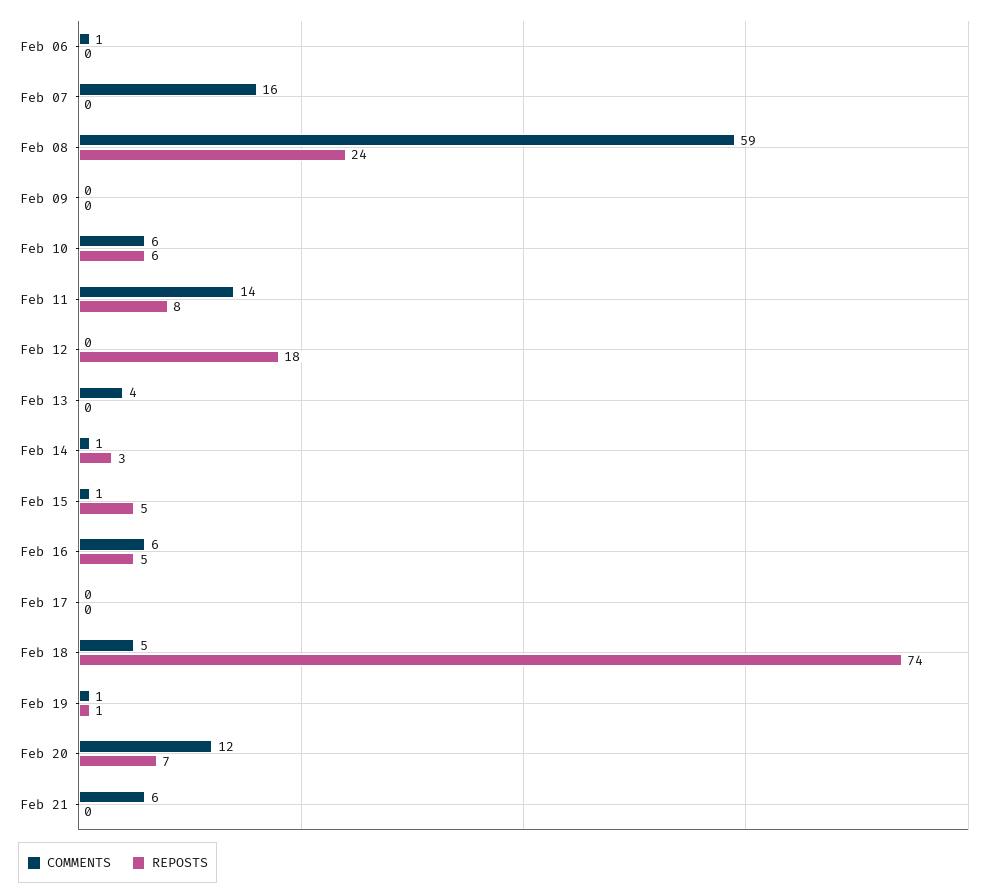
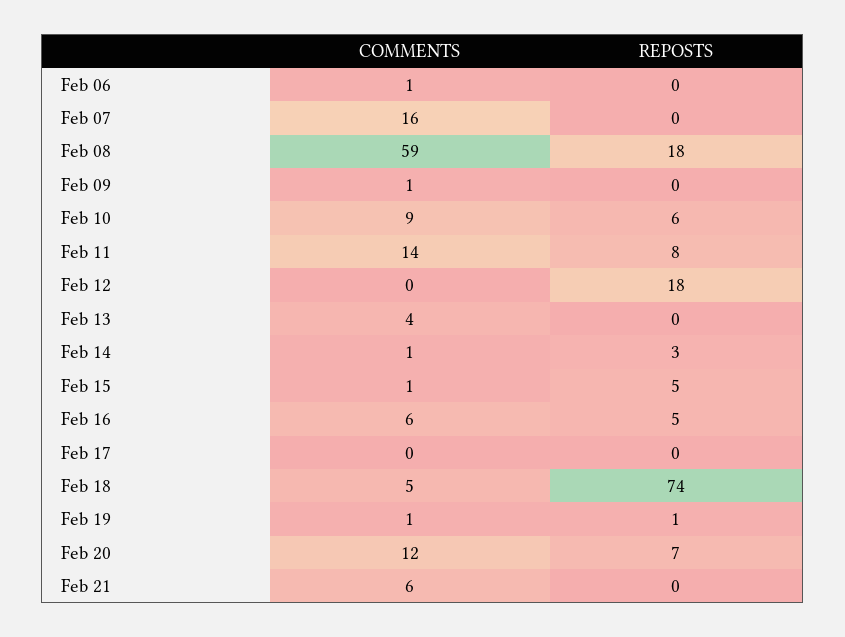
  {
    "COMMENTS": {
      "Feb 06": 1,
      "Feb 07": 16,
      "Feb 08": 59,
-     "Feb 09": 0,
+     "Feb 09": 1,
-     "Feb 10": 6,
+     "Feb 10": 9,
      "Feb 11": 14,
      "Feb 12": 0,
      "Feb 13": 4,
      "Feb 14": 1,
      "Feb 15": 1,
      "Feb 16": 6,
      "Feb 17": 0,
      "Feb 18": 5,
      "Feb 19": 1,
      "Feb 20": 12,
      "Feb 21": 6
    },
    "REPOSTS": {
      "Feb 06": 0,
      "Feb 07": 0,
-     "Feb 08": 24,
+     "Feb 08": 18,
      "Feb 09": 0,
      "Feb 10": 6,
      "Feb 11": 8,
      "Feb 12": 18,
      "Feb 13": 0,
      "Feb 14": 3,
      "Feb 15": 5,
      "Feb 16": 5,
      "Feb 17": 0,
      "Feb 18": 74,
      "Feb 19": 1,
      "Feb 20": 7,
      "Feb 21": 0
    }
  }

